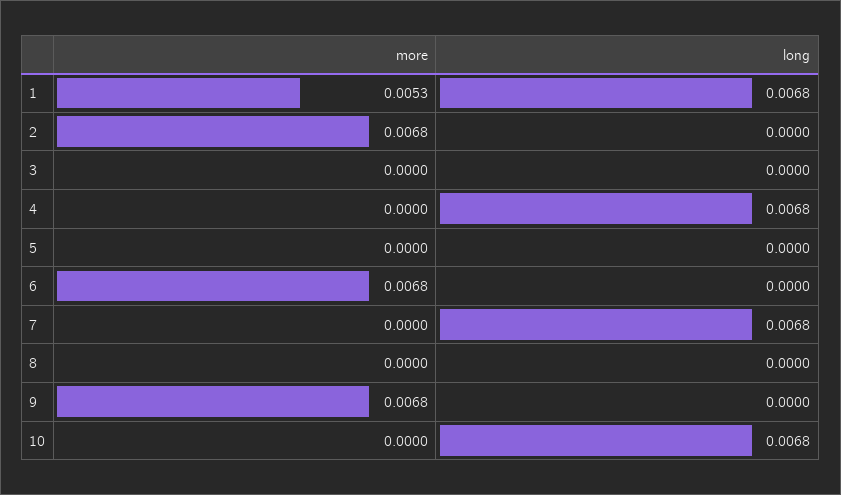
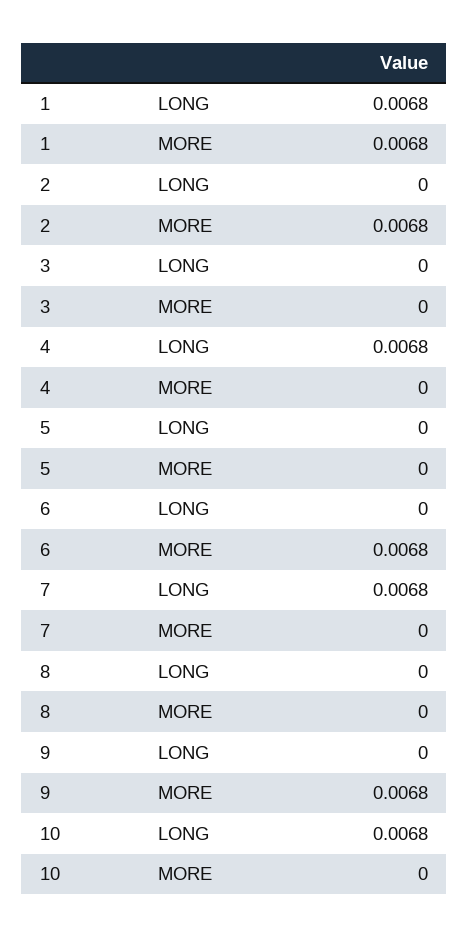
  {
    "more": {
-     "1": 0.0053,
+     "1": 0.0068,
      "2": 0.0068,
      "3": 0,
      "4": 0,
      "5": 0,
      "6": 0.0068,
      "7": 0,
      "8": 0,
      "9": 0.0068,
      "10": 0
    },
    "long": {
      "1": 0.0068,
      "2": 0,
      "3": 0,
      "4": 0.0068,
      "5": 0,
      "6": 0,
      "7": 0.0068,
      "8": 0,
      "9": 0,
      "10": 0.0068
    }
  }

